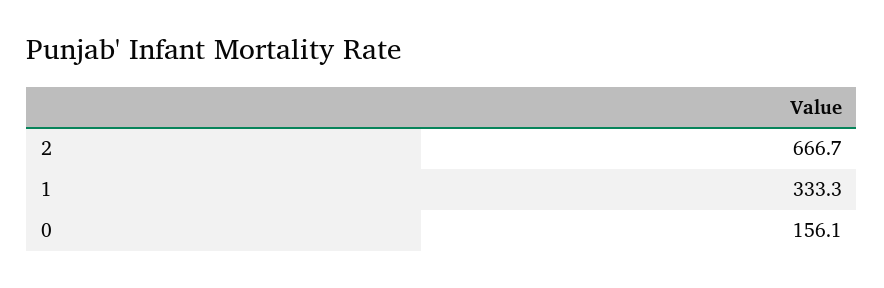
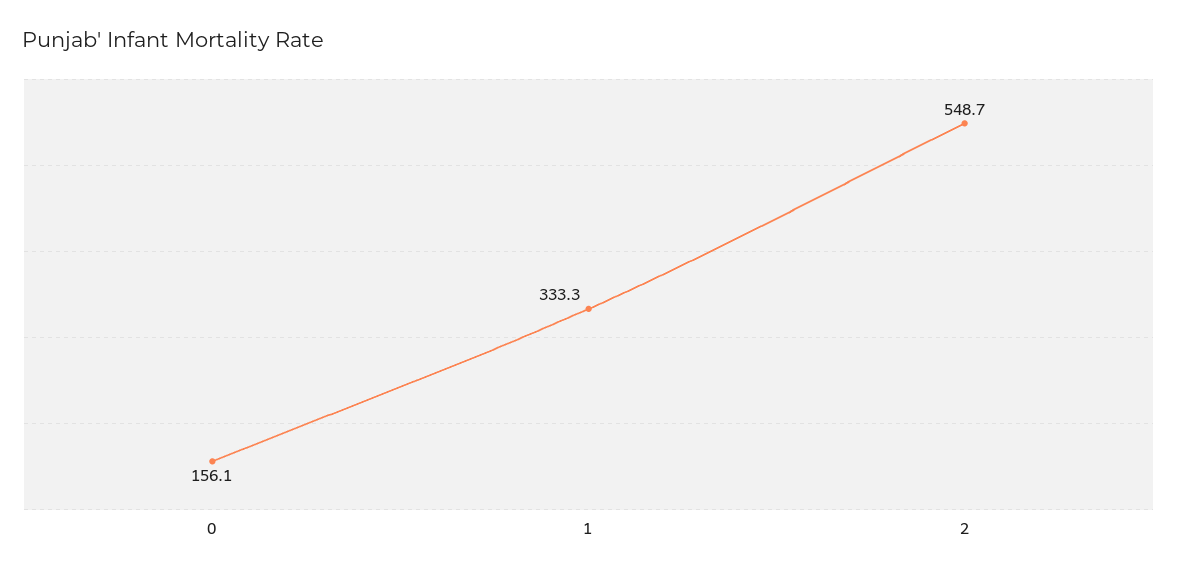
  {
-   "2": 666.7,
+   "2": 548.7,
    "1": 333.3,
    "0": 156.1
  }

